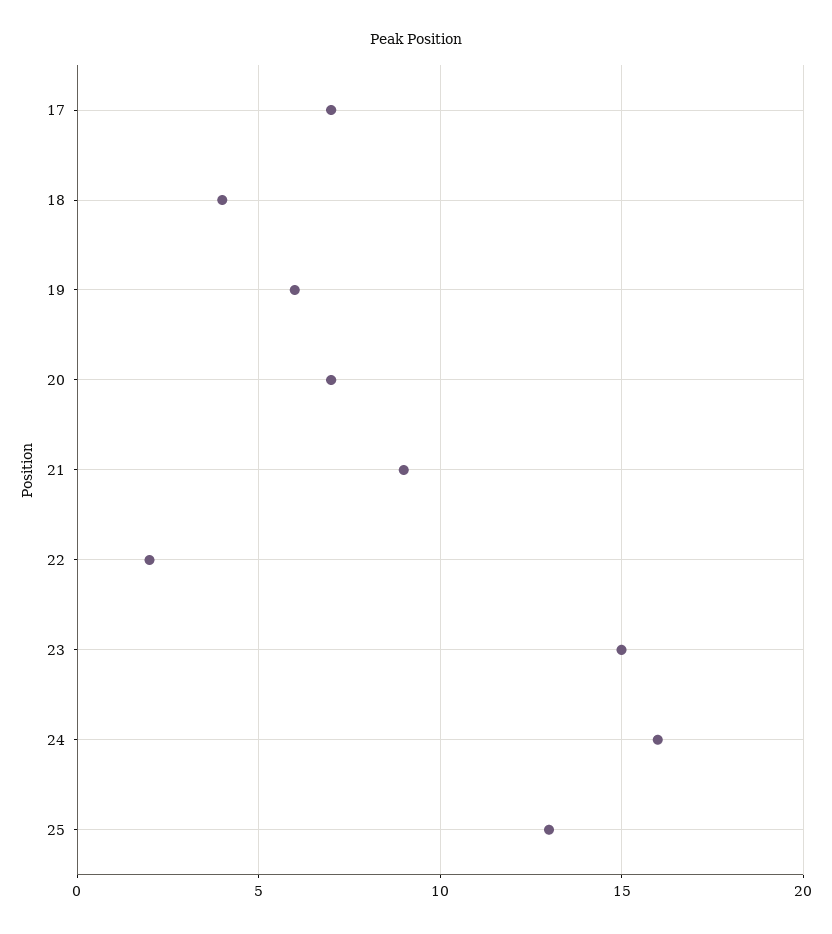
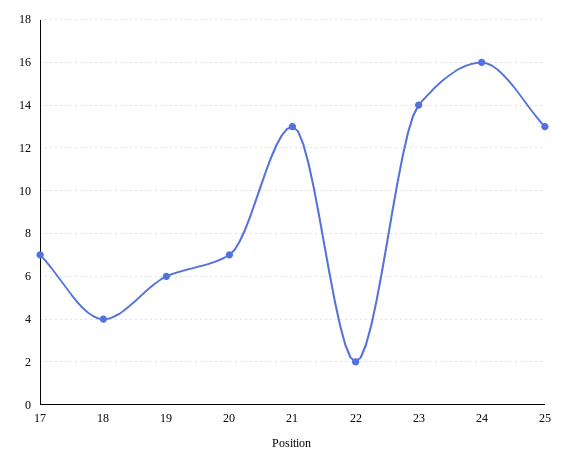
  {
    "17": 7,
    "18": 4,
    "19": 6,
    "20": 7,
-   "21": 9,
+   "21": 13,
    "22": 2,
-   "23": 15,
+   "23": 14,
    "24": 16,
    "25": 13
  }

